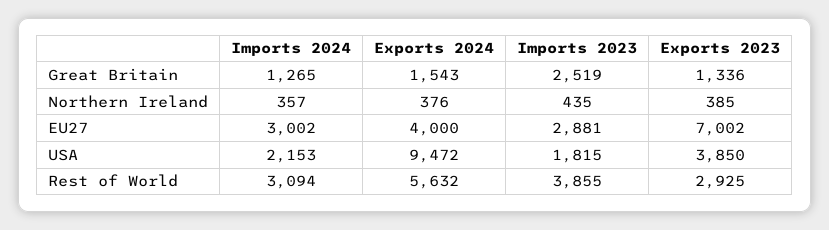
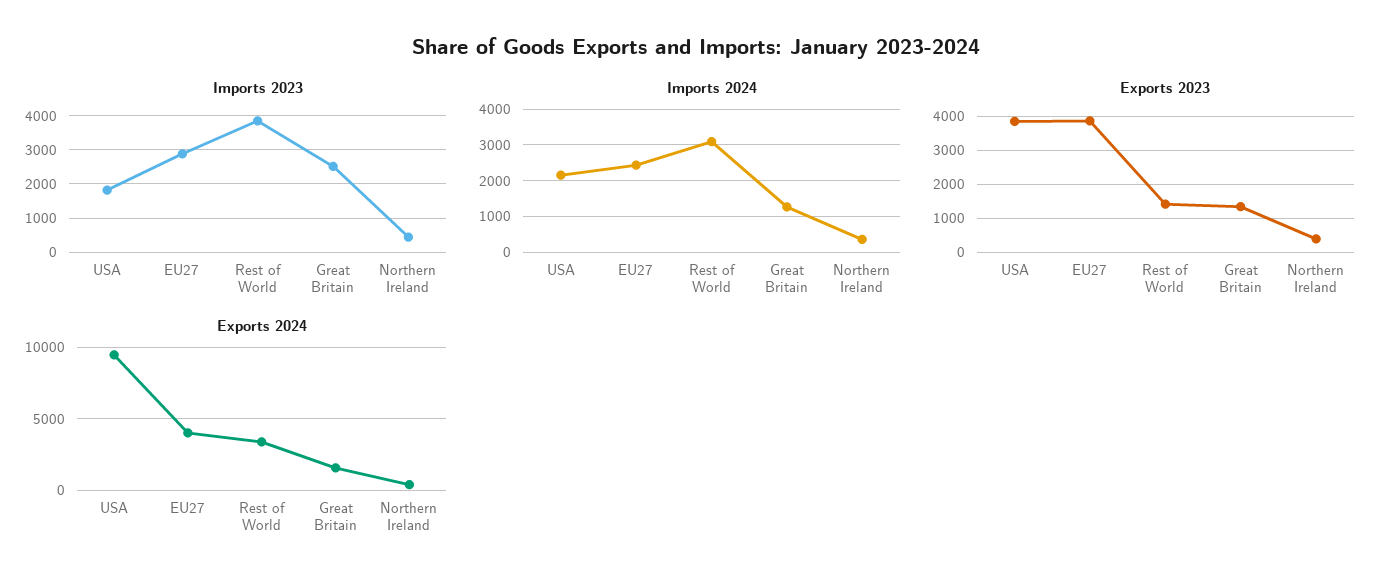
  {
    "Imports 2024": {
      "Great Britain": 1265,
      "Northern Ireland": 357,
-     "EU27": 3002,
+     "EU27": 2400,
      "USA": 2153,
      "Rest of World": 3094
    },
    "Exports 2024": {
      "Great Britain": 1543,
      "Northern Ireland": 376,
      "EU27": 4000,
      "USA": 9472,
-     "Rest of World": 5632
+     "Rest of World": 3500
    },
    "Imports 2023": {
      "Great Britain": 2519,
      "Northern Ireland": 435,
      "EU27": 2881,
      "USA": 1815,
      "Rest of World": 3855
    },
    "Exports 2023": {
      "Great Britain": 1336,
      "Northern Ireland": 385,
-     "EU27": 7002,
+     "EU27": 3800,
      "USA": 3850,
-     "Rest of World": 2925
+     "Rest of World": 1400
    }
  }

